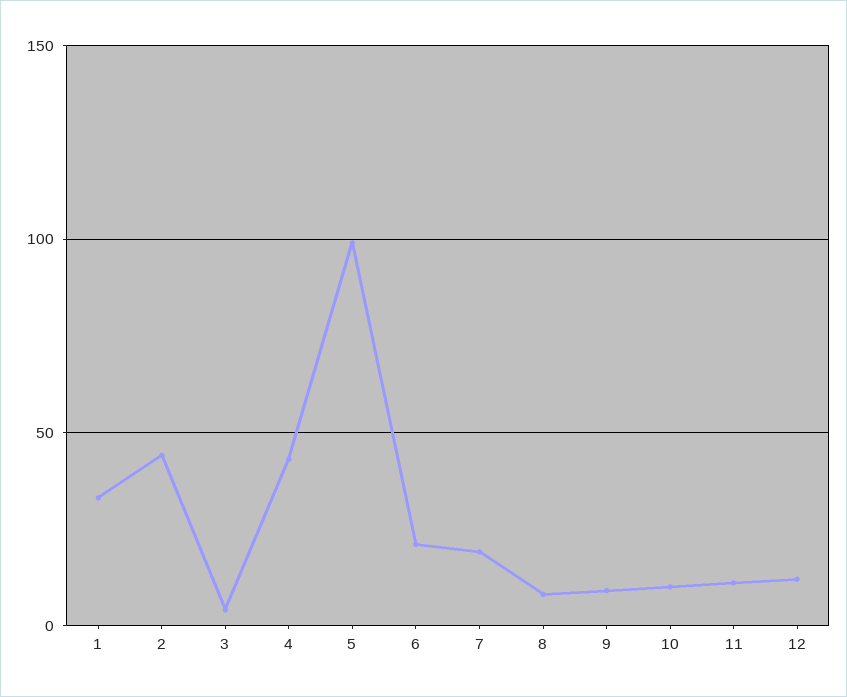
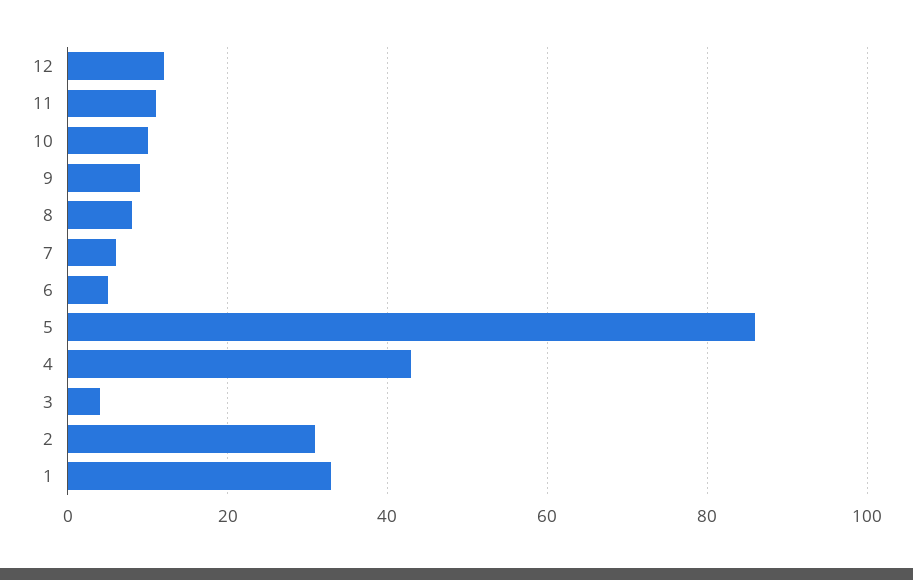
  {
    "1": 35,
-   "2": 45,
+   "2": 30,
    "3": 5,
    "4": 45,
-   "5": 100,
+   "5": 85,
-   "6": 20,
+   "6": 5,
-   "7": 20,
+   "7": 5,
    "8": 10,
    "9": 10,
    "10": 10,
    "11": 10,
    "12": 10
  }

